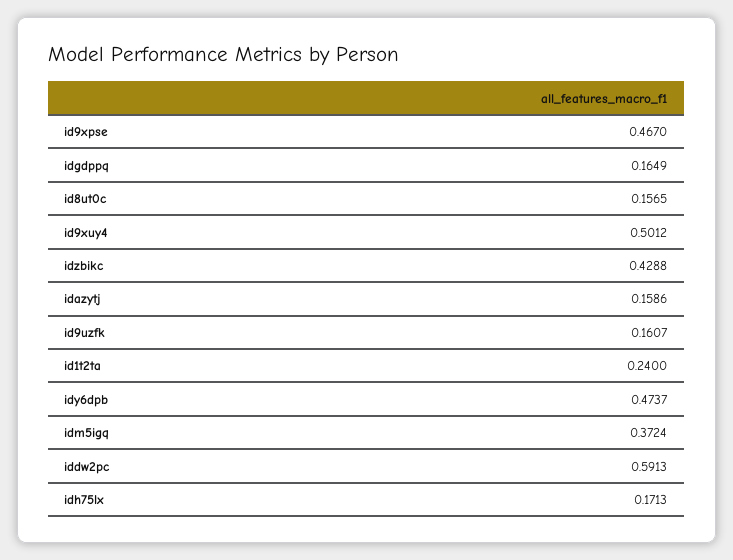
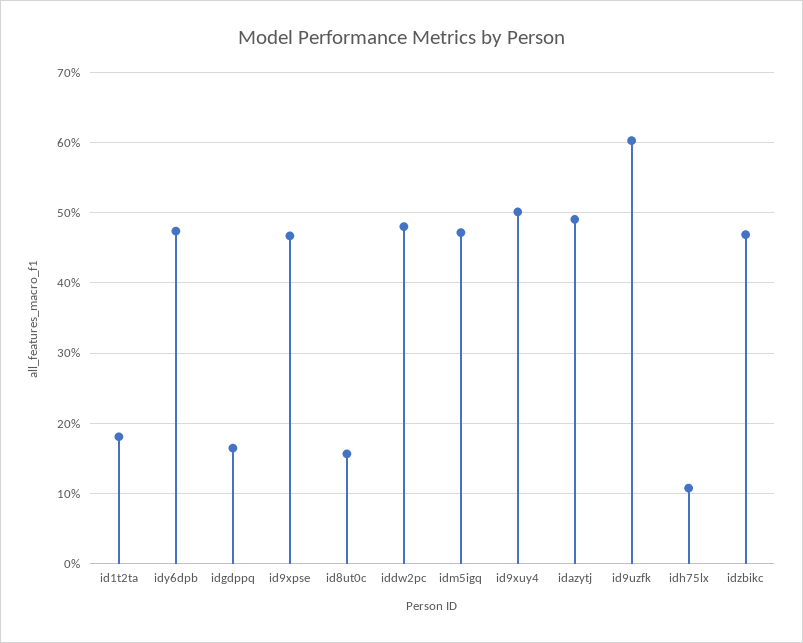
  {
    "id9xpse": 0.467,
    "idgdppq": 0.1649,
    "id8ut0c": 0.1565,
    "id9xuy4": 0.5012,
-   "idzbikc": 0.4288,
+   "idzbikc": 0.47,
-   "idazytj": 0.1586,
+   "idazytj": 0.49,
-   "id9uzfk": 0.1607,
+   "id9uzfk": 0.6,
-   "id1t2ta": 0.24,
+   "id1t2ta": 0.18,
    "idy6dpb": 0.4737,
-   "idm5igq": 0.3724,
+   "idm5igq": 0.47,
-   "iddw2pc": 0.5913,
+   "iddw2pc": 0.48,
-   "idh75lx": 0.1713
+   "idh75lx": 0.11
  }

